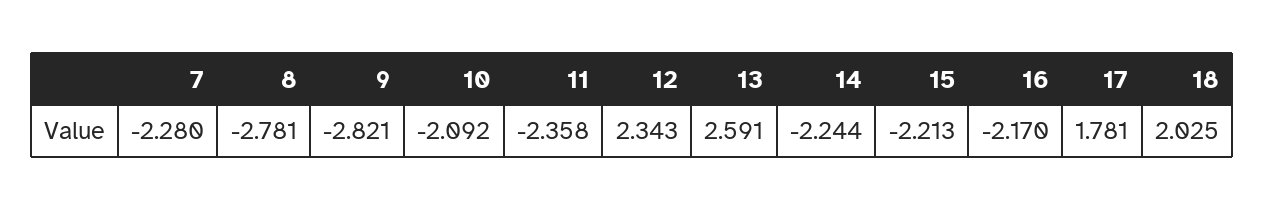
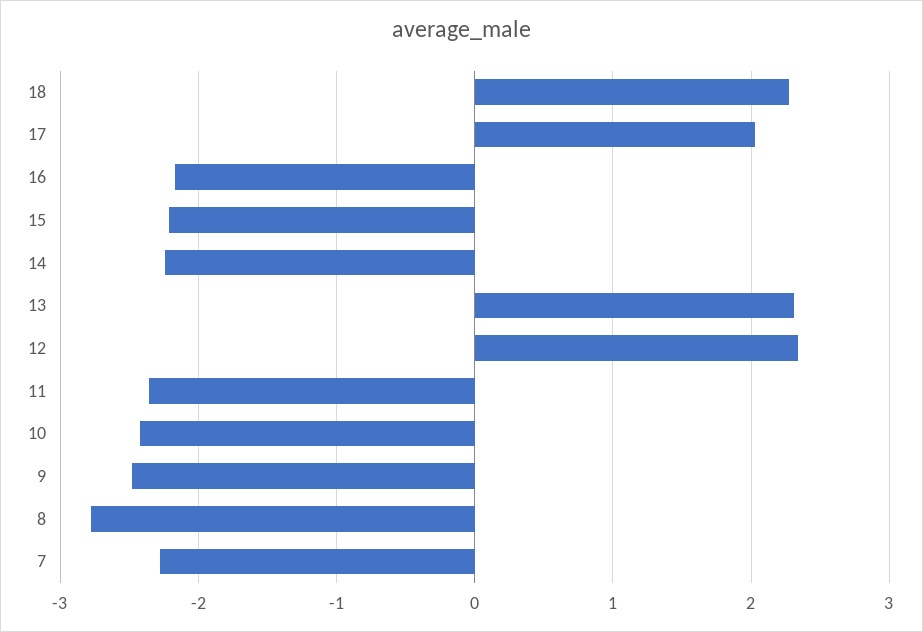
  {
    "7": -2.28,
    "8": -2.781,
-   "9": -2.821,
+   "9": -2.5,
-   "10": -2.092,
+   "10": -2.4,
    "11": -2.358,
    "12": 2.343,
-   "13": 2.591,
+   "13": 2.3,
    "14": -2.244,
    "15": -2.213,
    "16": -2.17,
-   "17": 1.781,
+   "17": 2,
-   "18": 2.025
+   "18": 2.3
  }

